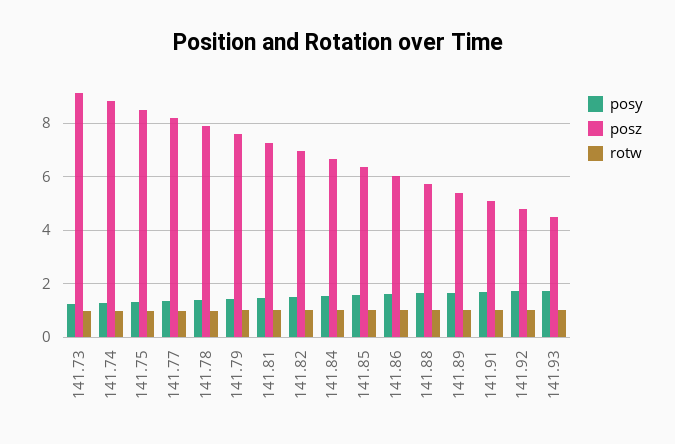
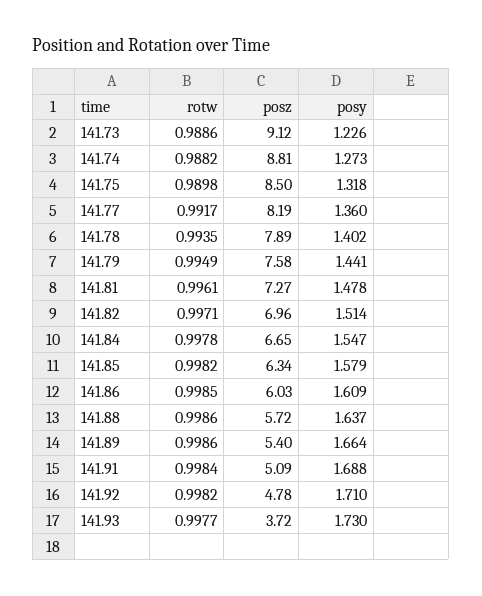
  {
    "posy": {
      "141.73": 1.226,
      "141.74": 1.273,
      "141.75": 1.318,
      "141.77": 1.36,
      "141.78": 1.402,
      "141.79": 1.441,
      "141.81": 1.478,
      "141.82": 1.514,
      "141.84": 1.547,
      "141.85": 1.579,
      "141.86": 1.609,
      "141.88": 1.637,
      "141.89": 1.664,
      "141.91": 1.688,
      "141.92": 1.71,
      "141.93": 1.73
    },
    "posz": {
      "141.73": 9.12,
      "141.74": 8.81,
      "141.75": 8.5,
      "141.77": 8.19,
      "141.78": 7.89,
      "141.79": 7.58,
      "141.81": 7.27,
      "141.82": 6.96,
      "141.84": 6.65,
      "141.85": 6.34,
      "141.86": 6.03,
      "141.88": 5.72,
      "141.89": 5.4,
      "141.91": 5.09,
      "141.92": 4.78,
-     "141.93": 4.5
+     "141.93": 3.72
    },
    "rotw": {
      "141.73": 0.9886,
      "141.74": 0.9882,
      "141.75": 0.9898,
      "141.77": 0.9917,
      "141.78": 0.9935,
      "141.79": 0.9949,
      "141.81": 0.9961,
      "141.82": 0.9971,
      "141.84": 0.9978,
      "141.85": 0.9982,
      "141.86": 0.9985,
      "141.88": 0.9986,
      "141.89": 0.9986,
      "141.91": 0.9984,
      "141.92": 0.9982,
      "141.93": 0.9977
    }
  }

